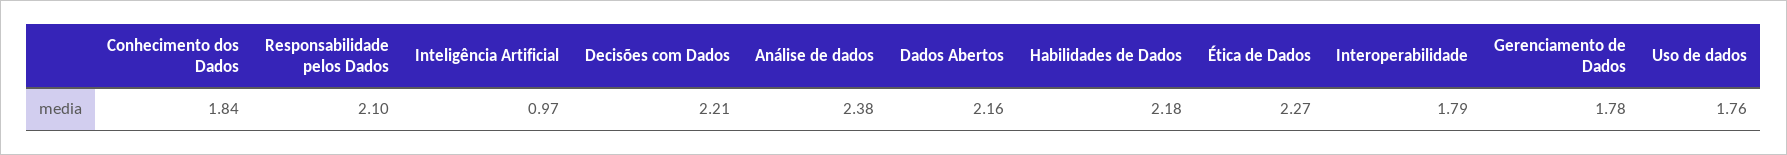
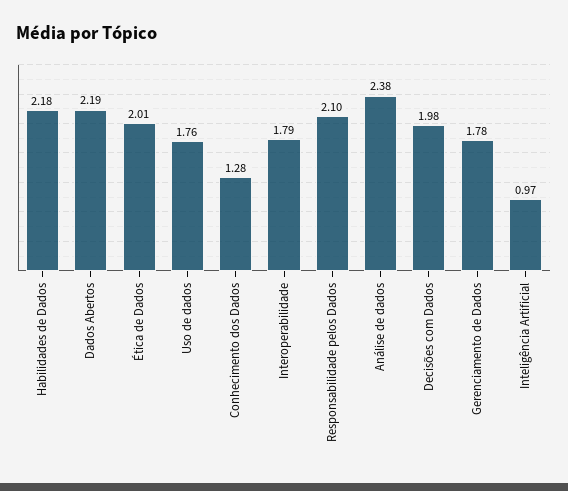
  {
-   "Conhecimento dos Dados": 1.84,
+   "Conhecimento dos Dados": 1.28,
    "Responsabilidade pelos Dados": 2.1,
    "Inteligência Artificial": 0.97,
-   "Decisões com Dados": 2.21,
+   "Decisões com Dados": 1.98,
    "Análise de dados": 2.38,
-   "Dados Abertos": 2.16,
+   "Dados Abertos": 2.19,
    "Habilidades de Dados": 2.18,
-   "Ética de Dados": 2.27,
+   "Ética de Dados": 2.01,
    "Interoperabilidade": 1.79,
    "Gerenciamento de Dados": 1.78,
    "Uso de dados": 1.76
  }

